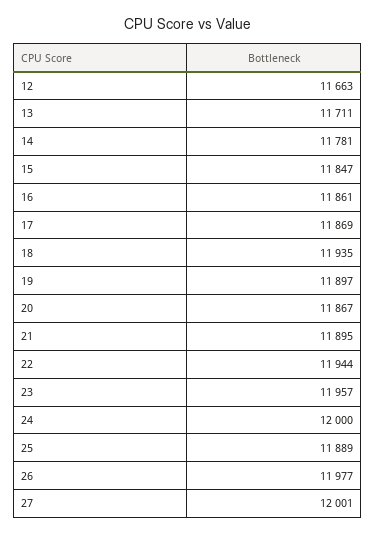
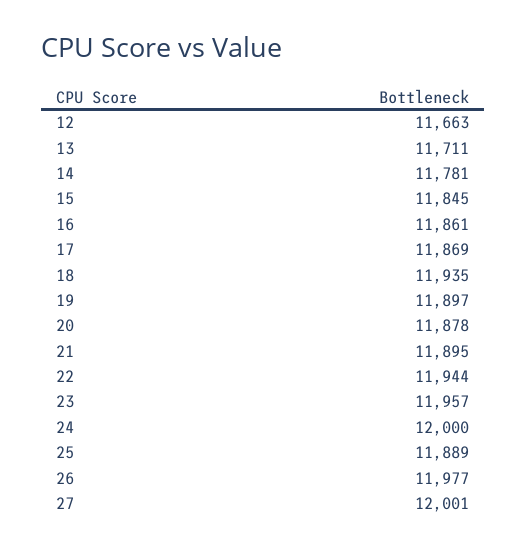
  {
    "12": 11663,
    "13": 11711,
    "14": 11781,
-   "15": 11847,
+   "15": 11845,
    "16": 11861,
    "17": 11869,
    "18": 11935,
    "19": 11897,
-   "20": 11867,
+   "20": 11878,
    "21": 11895,
    "22": 11944,
    "23": 11957,
    "24": 12000,
    "25": 11889,
    "26": 11977,
    "27": 12001
  }

